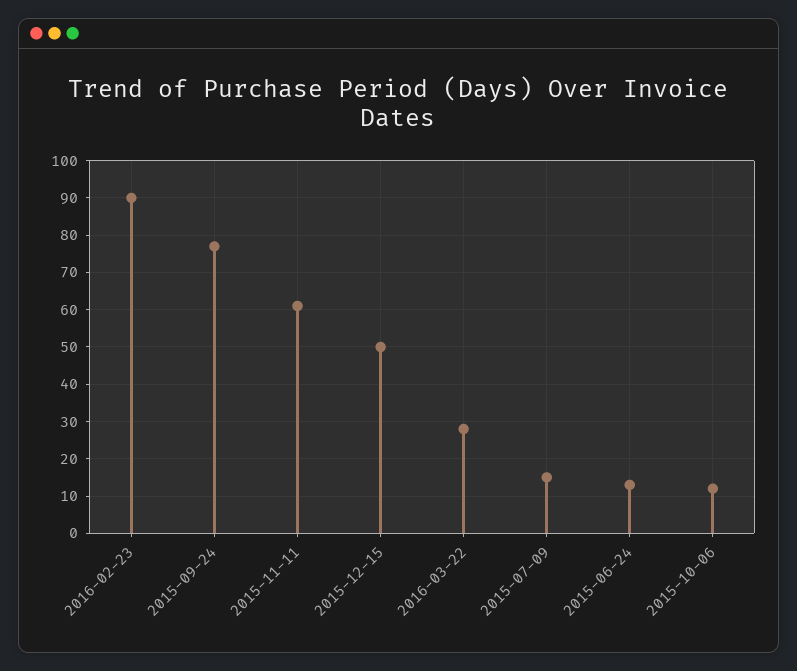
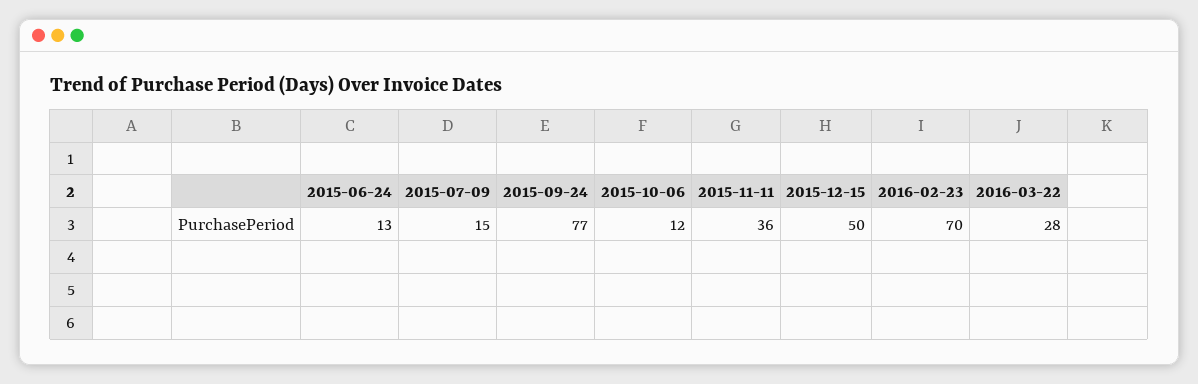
  {
-   "2016-02-23": 90,
+   "2016-02-23": 70,
    "2015-09-24": 77,
-   "2015-11-11": 60,
+   "2015-11-11": 36,
    "2015-12-15": 50,
    "2016-03-22": 28,
    "2015-07-09": 15,
    "2015-06-24": 13,
    "2015-10-06": 12
  }

